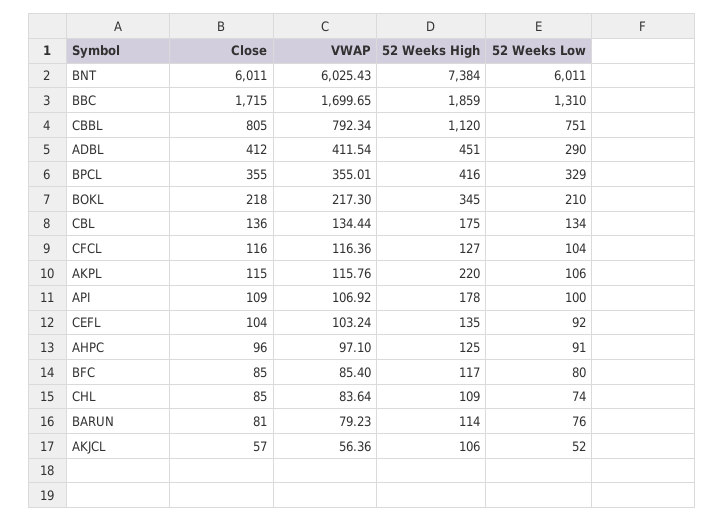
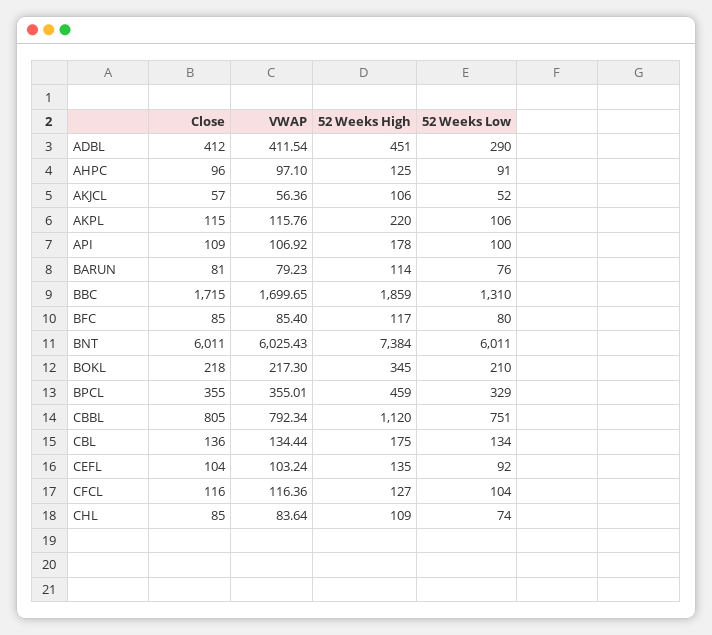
  {
    "Close": {
      "BNT": 6011,
      "BBC": 1715,
      "CBBL": 805,
      "ADBL": 412,
      "BPCL": 355,
      "BOKL": 218,
      "CBL": 136,
      "CFCL": 116,
      "AKPL": 115,
      "API": 109,
      "CEFL": 104,
      "AHPC": 96,
      "BFC": 85,
      "CHL": 85,
      "BARUN": 81,
      "AKJCL": 57
    },
    "VWAP": {
      "BNT": 6025.43,
      "BBC": 1699.65,
      "CBBL": 792.34,
      "ADBL": 411.54,
      "BPCL": 355.01,
      "BOKL": 217.3,
      "CBL": 134.44,
      "CFCL": 116.36,
      "AKPL": 115.76,
      "API": 106.92,
      "CEFL": 103.24,
      "AHPC": 97.1,
      "BFC": 85.4,
      "CHL": 83.64,
      "BARUN": 79.23,
      "AKJCL": 56.36
    },
    "52 Weeks High": {
      "BNT": 7384,
      "BBC": 1859,
      "CBBL": 1120,
      "ADBL": 451,
-     "BPCL": 416,
+     "BPCL": 459,
      "BOKL": 345,
      "CBL": 175,
      "CFCL": 127,
      "AKPL": 220,
      "API": 178,
      "CEFL": 135,
      "AHPC": 125,
      "BFC": 117,
      "CHL": 109,
      "BARUN": 114,
      "AKJCL": 106
    },
    "52 Weeks Low": {
      "BNT": 6011,
      "BBC": 1310,
      "CBBL": 751,
      "ADBL": 290,
      "BPCL": 329,
      "BOKL": 210,
      "CBL": 134,
      "CFCL": 104,
      "AKPL": 106,
      "API": 100,
      "CEFL": 92,
      "AHPC": 91,
      "BFC": 80,
      "CHL": 74,
      "BARUN": 76,
      "AKJCL": 52
    }
  }

